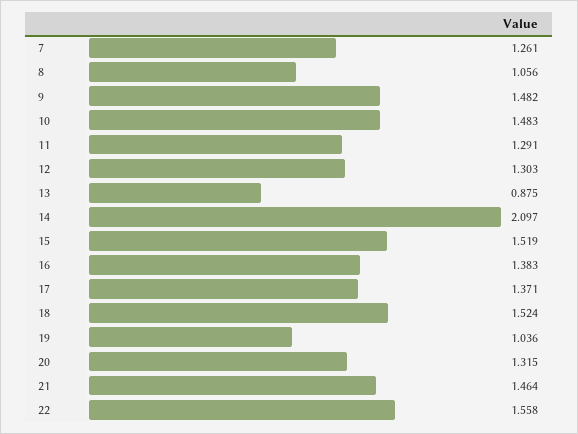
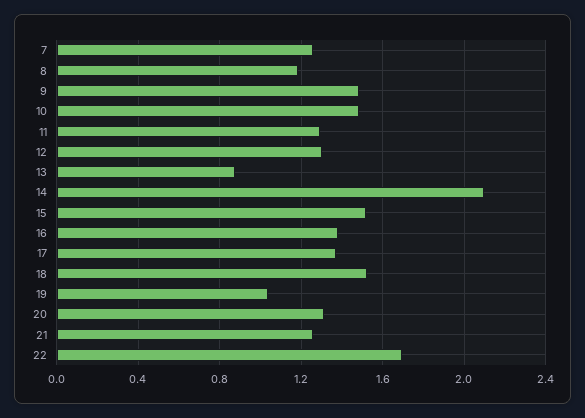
  {
    "7": 1.261,
-   "8": 1.056,
+   "8": 1.2,
    "9": 1.482,
    "10": 1.483,
    "11": 1.291,
    "12": 1.303,
    "13": 0.875,
    "14": 2.097,
    "15": 1.519,
    "16": 1.383,
    "17": 1.371,
    "18": 1.524,
    "19": 1.036,
    "20": 1.315,
-   "21": 1.464,
+   "21": 1.25,
-   "22": 1.558
+   "22": 1.7
  }

